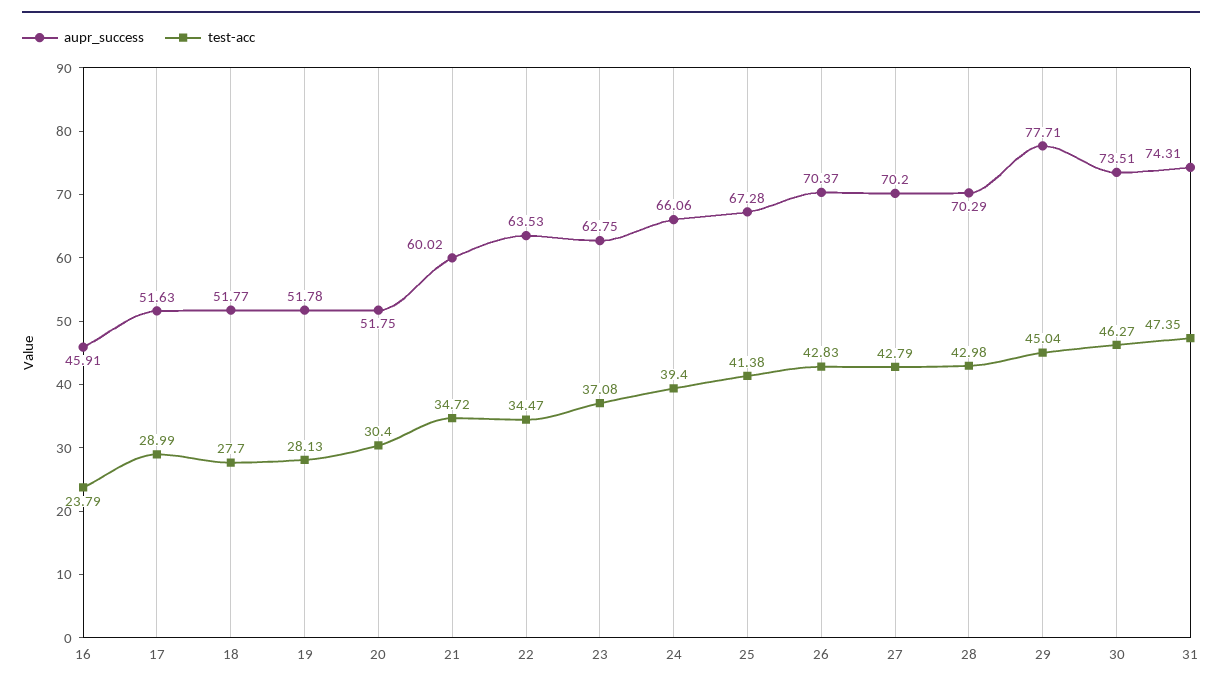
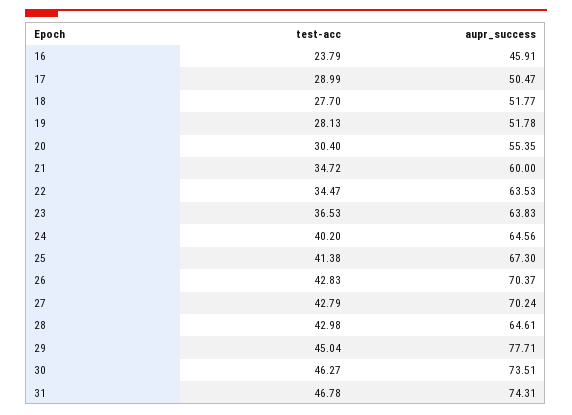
  {
    "aupr_success": {
      "16": 45.91,
-     "17": 51.63,
+     "17": 50.47,
      "18": 51.77,
      "19": 51.78,
-     "20": 51.75,
+     "20": 55.35,
-     "21": 60.02,
+     "21": 60,
      "22": 63.53,
-     "23": 62.75,
+     "23": 63.83,
-     "24": 66.06,
+     "24": 64.56,
-     "25": 67.28,
+     "25": 67.3,
      "26": 70.37,
-     "27": 70.2,
+     "27": 70.24,
-     "28": 70.29,
+     "28": 64.61,
      "29": 77.71,
      "30": 73.51,
      "31": 74.31
    },
    "test-acc": {
      "16": 23.79,
      "17": 28.99,
      "18": 27.7,
      "19": 28.13,
      "20": 30.4,
      "21": 34.72,
      "22": 34.47,
-     "23": 37.08,
+     "23": 36.53,
-     "24": 39.4,
+     "24": 40.2,
      "25": 41.38,
      "26": 42.83,
      "27": 42.79,
      "28": 42.98,
      "29": 45.04,
      "30": 46.27,
-     "31": 47.35
+     "31": 46.78
    }
  }

